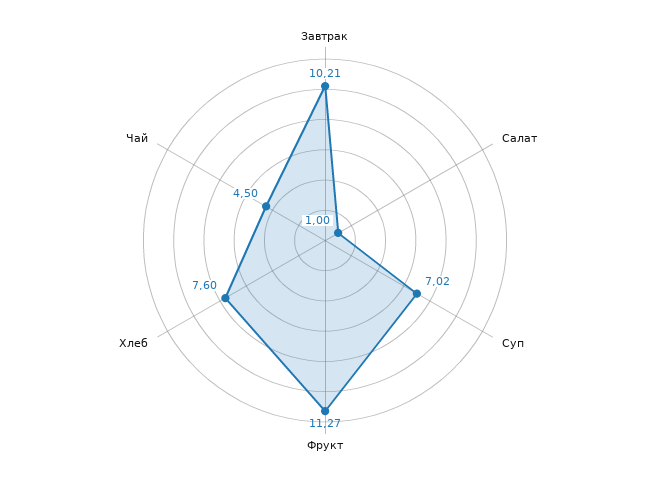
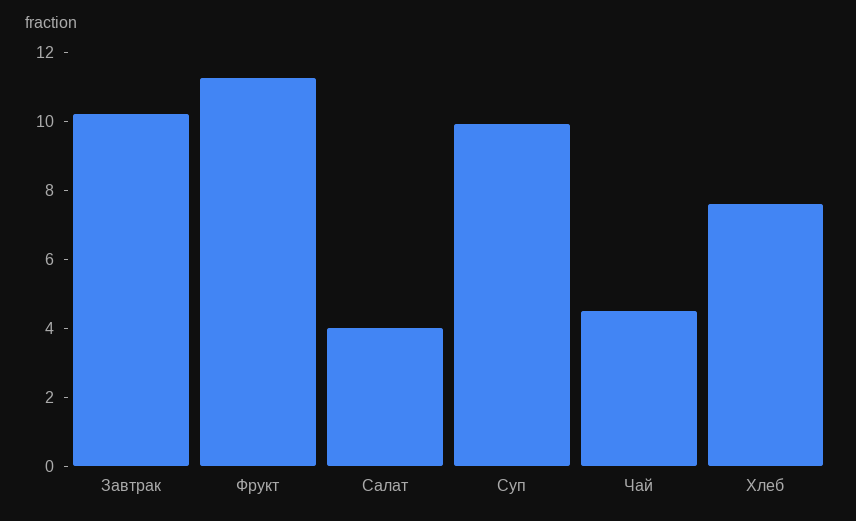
  {
    "Завтрак": 10.21,
-   "Салат": 1,
+   "Салат": 4,
-   "Суп": 7.02,
+   "Суп": 10,
    "Фрукт": 11.27,
    "Хлеб": 7.6,
    "Чай": 4.5
  }

